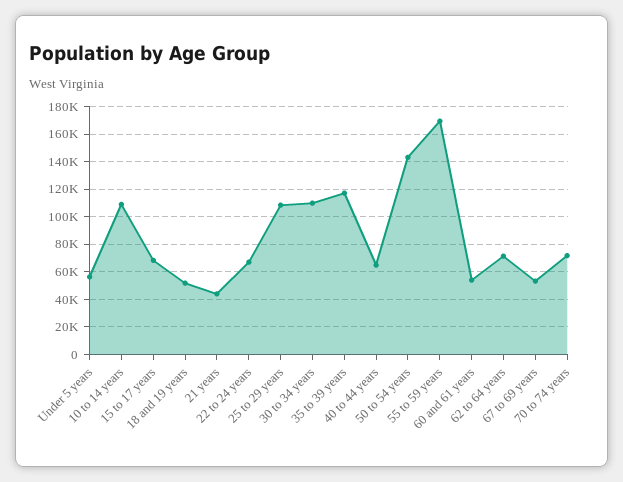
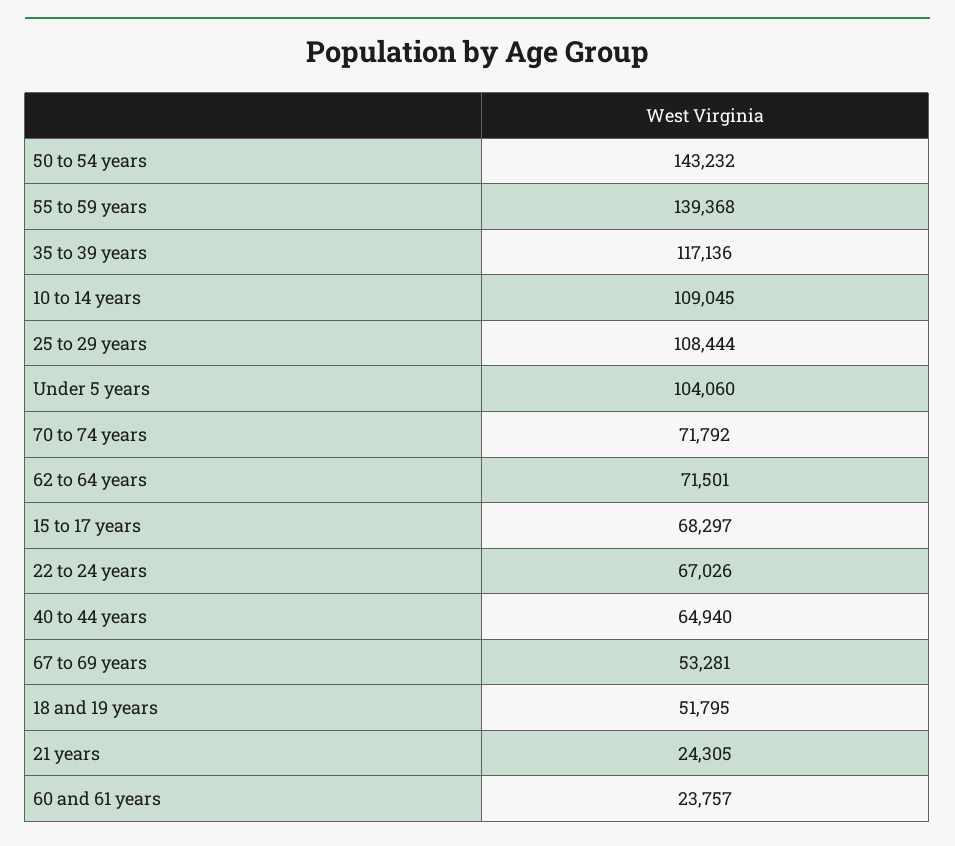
  {
-   "Under 5 years": 55000,
+   "Under 5 years": 104060,
    "10 to 14 years": 109045,
    "15 to 17 years": 68297,
    "18 and 19 years": 51795,
-   "21 years": 45000,
+   "21 years": 24305,
    "22 to 24 years": 67026,
    "25 to 29 years": 108444,
-   "30 to 34 years": 110000,
    "35 to 39 years": 117136,
    "40 to 44 years": 64940,
    "50 to 54 years": 143232,
-   "55 to 59 years": 170000,
+   "55 to 59 years": 139368,
-   "60 and 61 years": 55000,
+   "60 and 61 years": 23757,
    "62 to 64 years": 71501,
    "67 to 69 years": 53281,
    "70 to 74 years": 71792
  }

